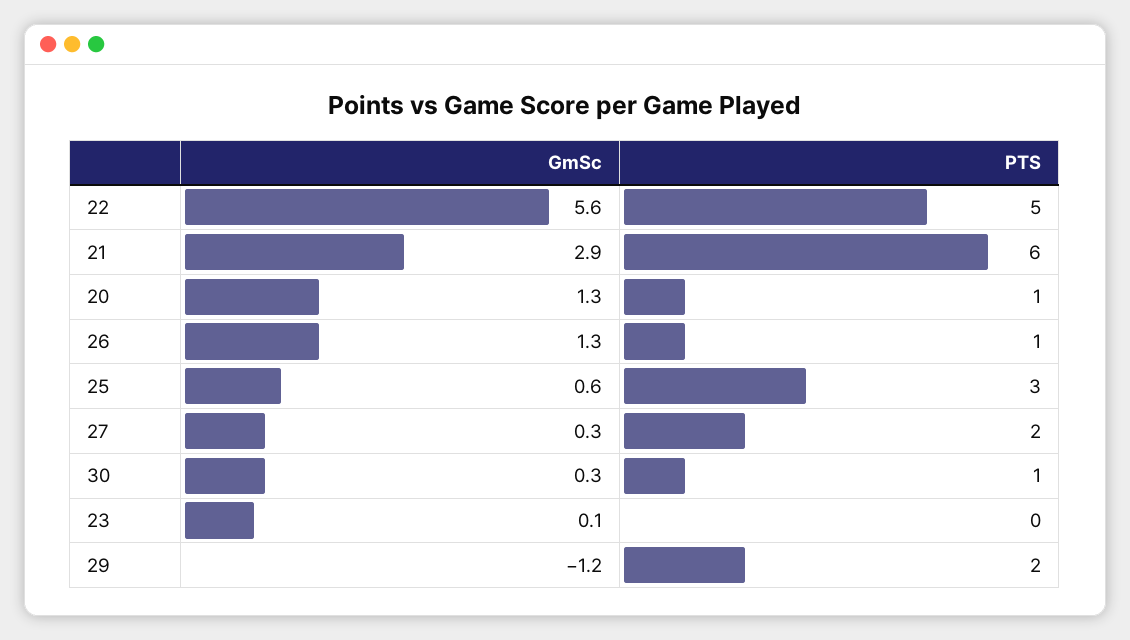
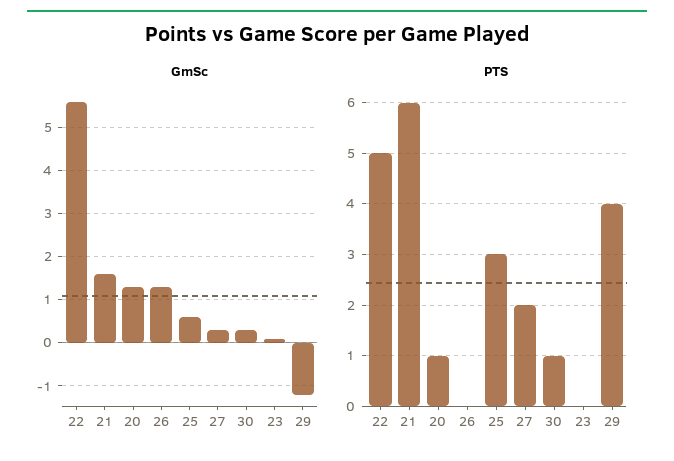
  {
    "GmSc": {
      "22": 5.6,
-     "21": 2.9,
+     "21": 1.5,
      "20": 1.3,
      "26": 1.3,
      "25": 0.6,
      "27": 0.3,
      "30": 0.3,
      "23": 0.1,
      "29": -1.2
    },
    "PTS": {
      "22": 5,
      "21": 6,
      "20": 1,
-     "26": 1,
+     "26": 0,
      "25": 3,
      "27": 2,
      "30": 1,
      "23": 0,
-     "29": 2
+     "29": 4
    }
  }

